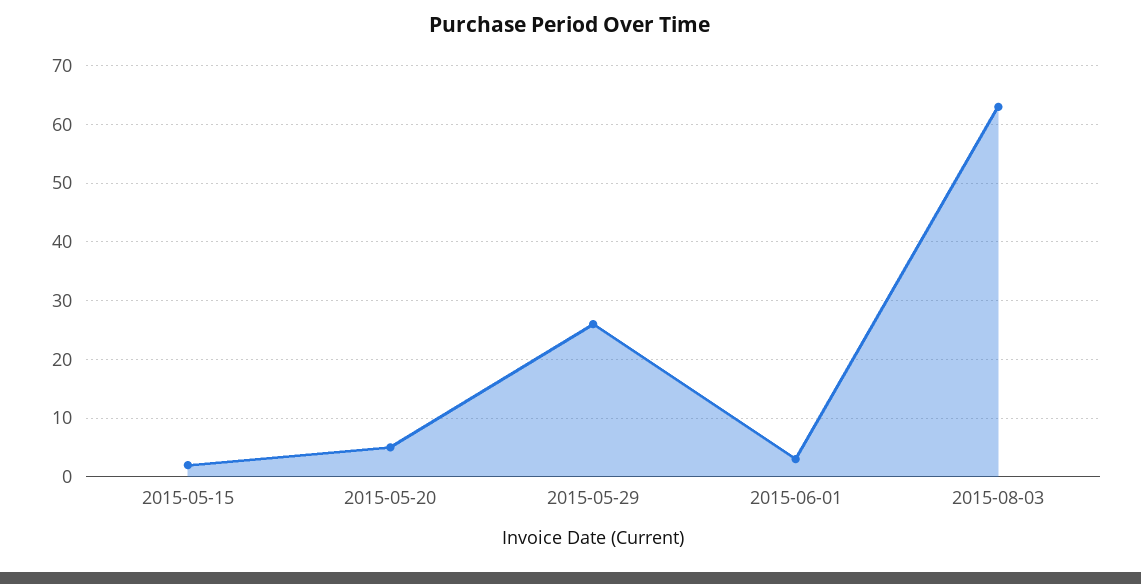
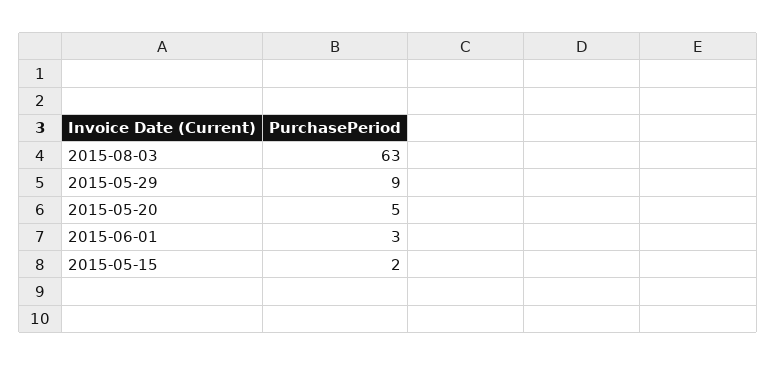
  {
    "2015-05-15": 2,
    "2015-05-20": 5,
-   "2015-05-29": 25,
+   "2015-05-29": 9,
    "2015-06-01": 3,
    "2015-08-03": 63
  }

